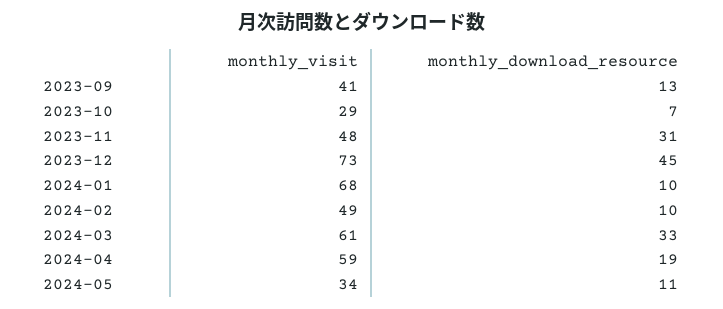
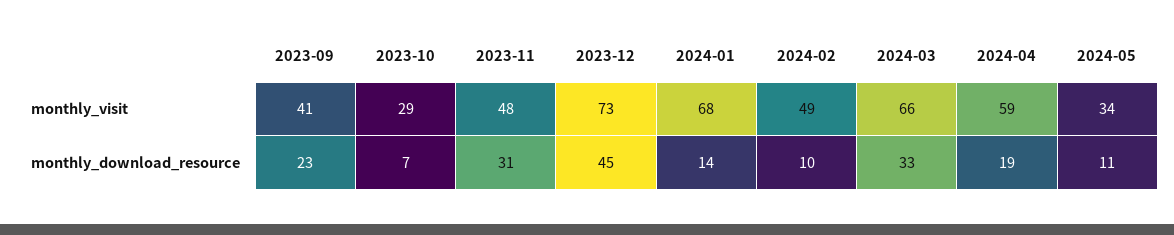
  {
    "monthly_visit": {
      "2023-09": 41,
      "2023-10": 29,
      "2023-11": 48,
      "2023-12": 73,
      "2024-01": 68,
      "2024-02": 49,
-     "2024-03": 61,
+     "2024-03": 66,
      "2024-04": 59,
      "2024-05": 34
    },
    "monthly_download_resource": {
-     "2023-09": 13,
+     "2023-09": 23,
      "2023-10": 7,
      "2023-11": 31,
      "2023-12": 45,
-     "2024-01": 10,
+     "2024-01": 14,
      "2024-02": 10,
      "2024-03": 33,
      "2024-04": 19,
      "2024-05": 11
    }
  }

